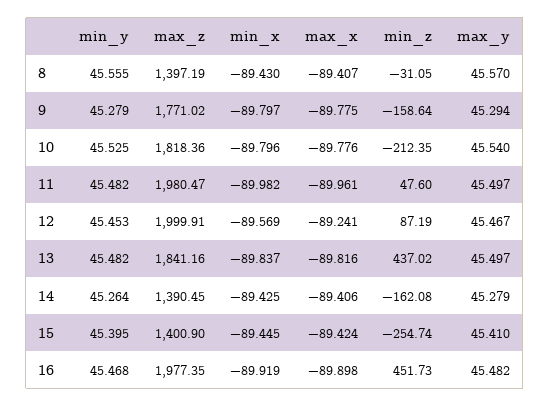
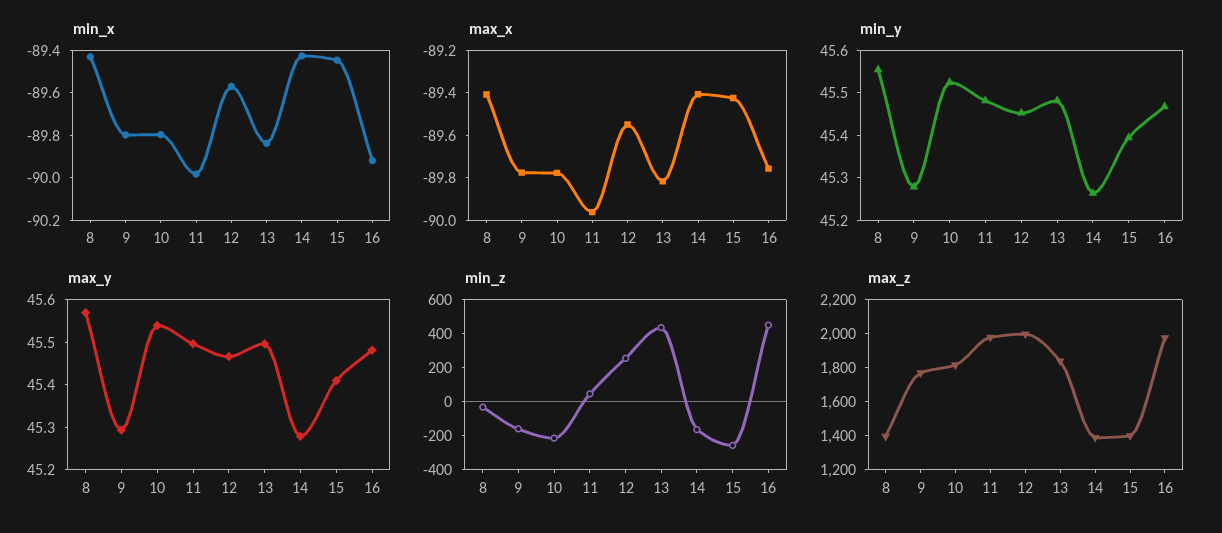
  {
    "min_y": {
      "8": 45.555,
      "9": 45.279,
      "10": 45.525,
      "11": 45.482,
      "12": 45.453,
      "13": 45.482,
      "14": 45.264,
      "15": 45.395,
      "16": 45.468
    },
    "max_z": {
      "8": 1397.19,
      "9": 1771.02,
      "10": 1818.36,
      "11": 1980.47,
      "12": 1999.91,
      "13": 1841.16,
      "14": 1390.45,
      "15": 1400.9,
      "16": 1977.35
    },
    "min_x": {
      "8": -89.43,
      "9": -89.797,
      "10": -89.796,
      "11": -89.982,
      "12": -89.569,
      "13": -89.837,
      "14": -89.425,
      "15": -89.445,
      "16": -89.919
    },
    "max_x": {
      "8": -89.407,
      "9": -89.775,
      "10": -89.776,
      "11": -89.961,
-     "12": -89.241,
+     "12": -89.55,
      "13": -89.816,
      "14": -89.406,
      "15": -89.424,
-     "16": -89.898
+     "16": -89.75
    },
    "min_z": {
      "8": -31.05,
      "9": -158.64,
      "10": -212.35,
      "11": 47.6,
-     "12": 87.19,
+     "12": 250,
      "13": 437.02,
      "14": -162.08,
      "15": -254.74,
      "16": 451.73
    },
    "max_y": {
      "8": 45.57,
      "9": 45.294,
      "10": 45.54,
      "11": 45.497,
      "12": 45.467,
      "13": 45.497,
      "14": 45.279,
      "15": 45.41,
      "16": 45.482
    }
  }

